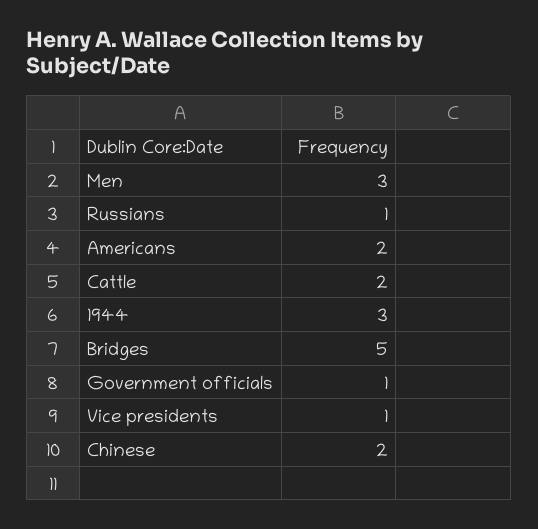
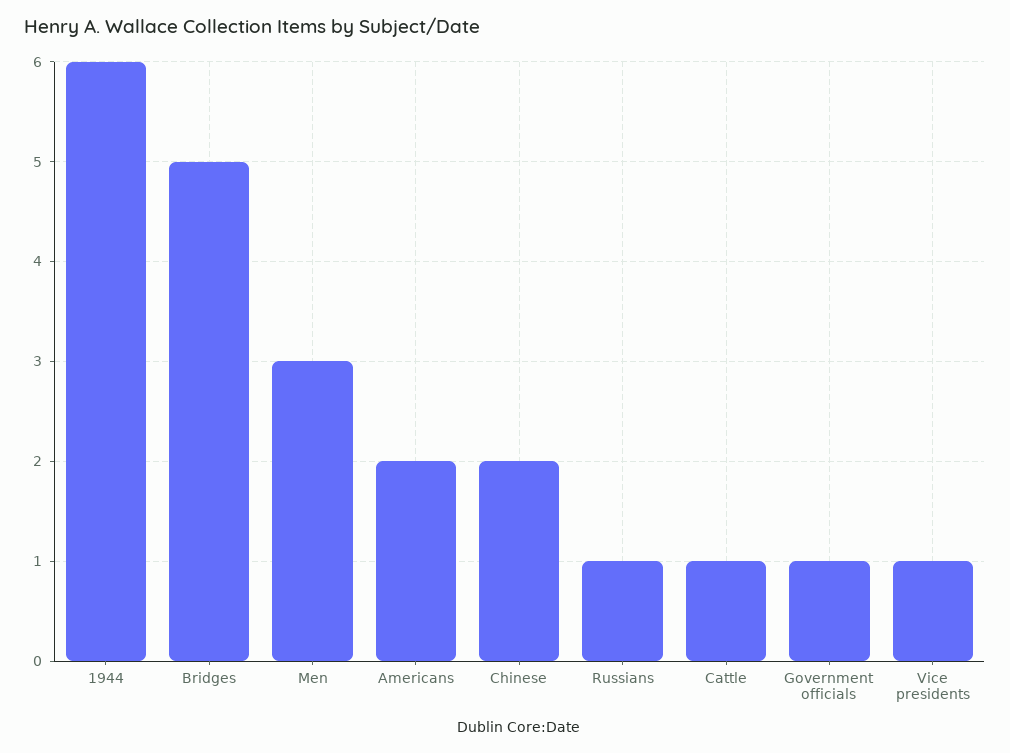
  {
    "Men": 3,
    "Russians": 1,
    "Americans": 2,
-   "Cattle": 2,
+   "Cattle": 1,
-   "1944": 3,
+   "1944": 6,
    "Bridges": 5,
    "Government officials": 1,
    "Vice presidents": 1,
    "Chinese": 2
  }

